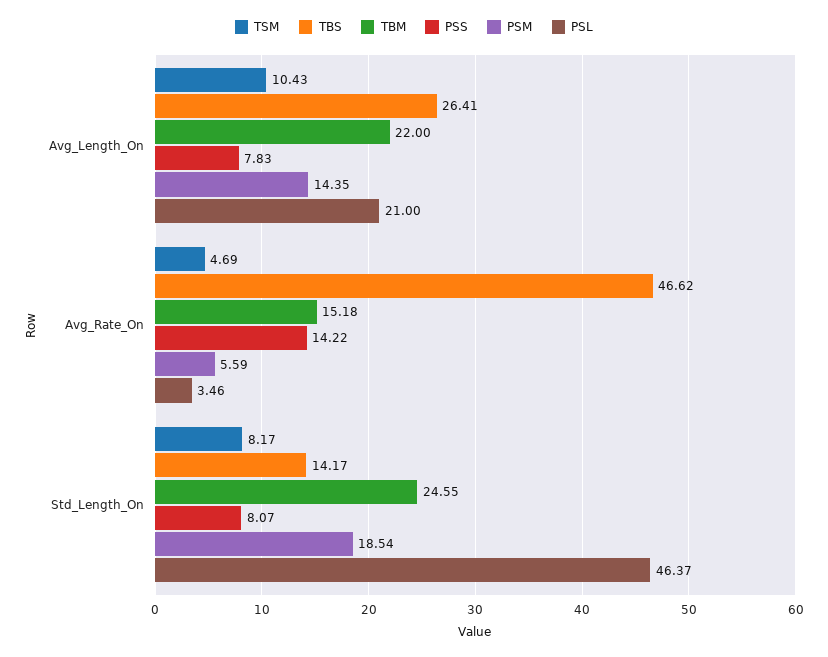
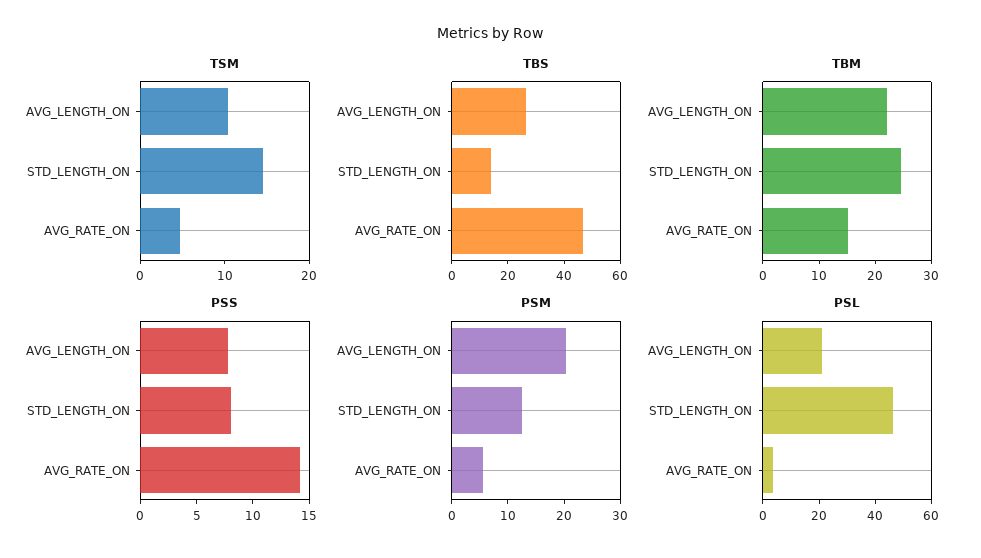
  {
    "TSM": {
      "Avg_Length_On": 10.43,
      "Avg_Rate_On": 4.69,
-     "Std_Length_On": 8.17
+     "Std_Length_On": 14
    },
    "TBS": {
      "Avg_Length_On": 26.41,
      "Avg_Rate_On": 46.62,
      "Std_Length_On": 14.17
    },
    "TBM": {
      "Avg_Length_On": 22,
      "Avg_Rate_On": 15.18,
      "Std_Length_On": 24.55
    },
    "PSS": {
      "Avg_Length_On": 7.83,
      "Avg_Rate_On": 14.22,
      "Std_Length_On": 8.07
    },
    "PSM": {
-     "Avg_Length_On": 14.35,
+     "Avg_Length_On": 20,
      "Avg_Rate_On": 5.59,
-     "Std_Length_On": 18.54
+     "Std_Length_On": 12
    },
    "PSL": {
      "Avg_Length_On": 21,
      "Avg_Rate_On": 3.46,
      "Std_Length_On": 46.37
    }
  }

